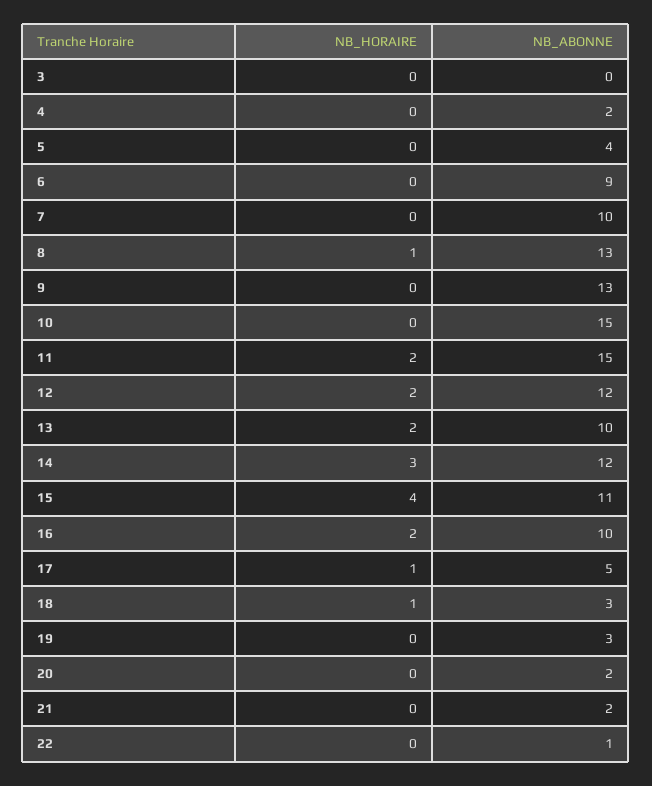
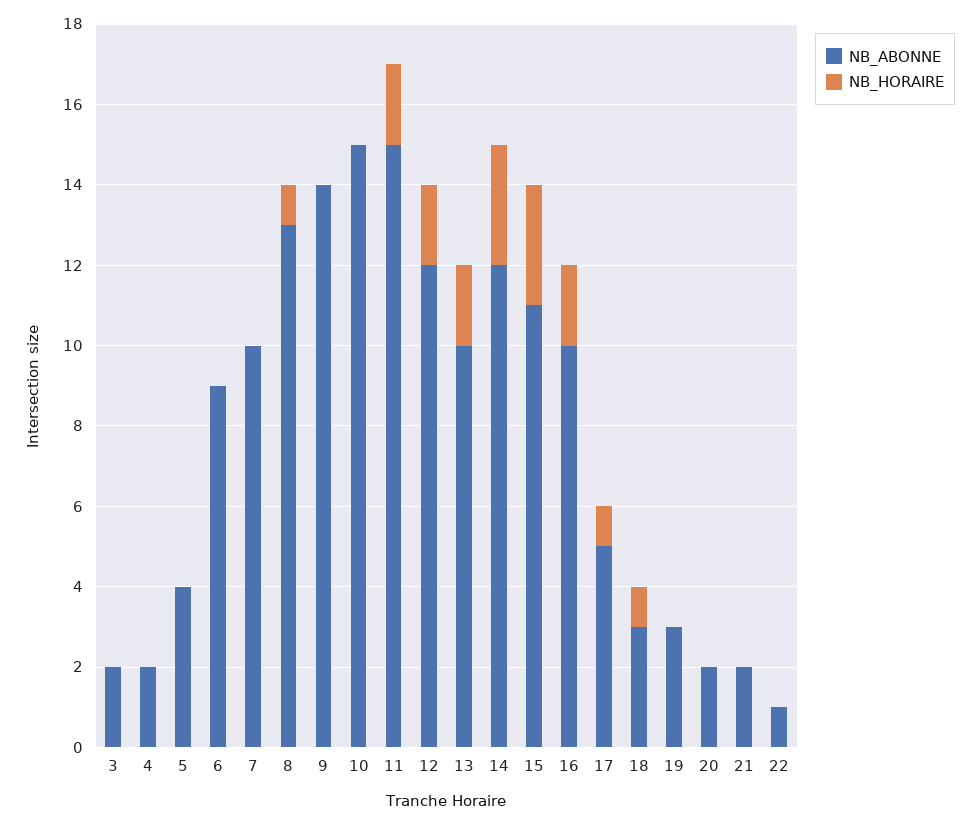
  {
    "NB_HORAIRE": {
      "3": 0,
      "4": 0,
      "5": 0,
      "6": 0,
      "7": 0,
      "8": 1,
      "9": 0,
      "10": 0,
      "11": 2,
      "12": 2,
      "13": 2,
      "14": 3,
-     "15": 4,
+     "15": 3,
      "16": 2,
      "17": 1,
      "18": 1,
      "19": 0,
      "20": 0,
      "21": 0,
      "22": 0
    },
    "NB_ABONNE": {
-     "3": 0,
+     "3": 2,
      "4": 2,
      "5": 4,
      "6": 9,
      "7": 10,
      "8": 13,
-     "9": 13,
+     "9": 14,
      "10": 15,
      "11": 15,
      "12": 12,
      "13": 10,
      "14": 12,
      "15": 11,
      "16": 10,
      "17": 5,
      "18": 3,
      "19": 3,
      "20": 2,
      "21": 2,
      "22": 1
    }
  }

